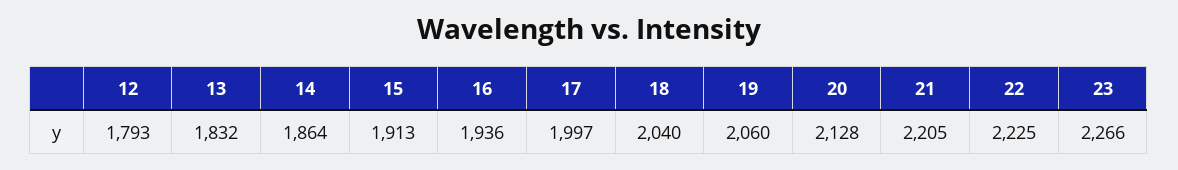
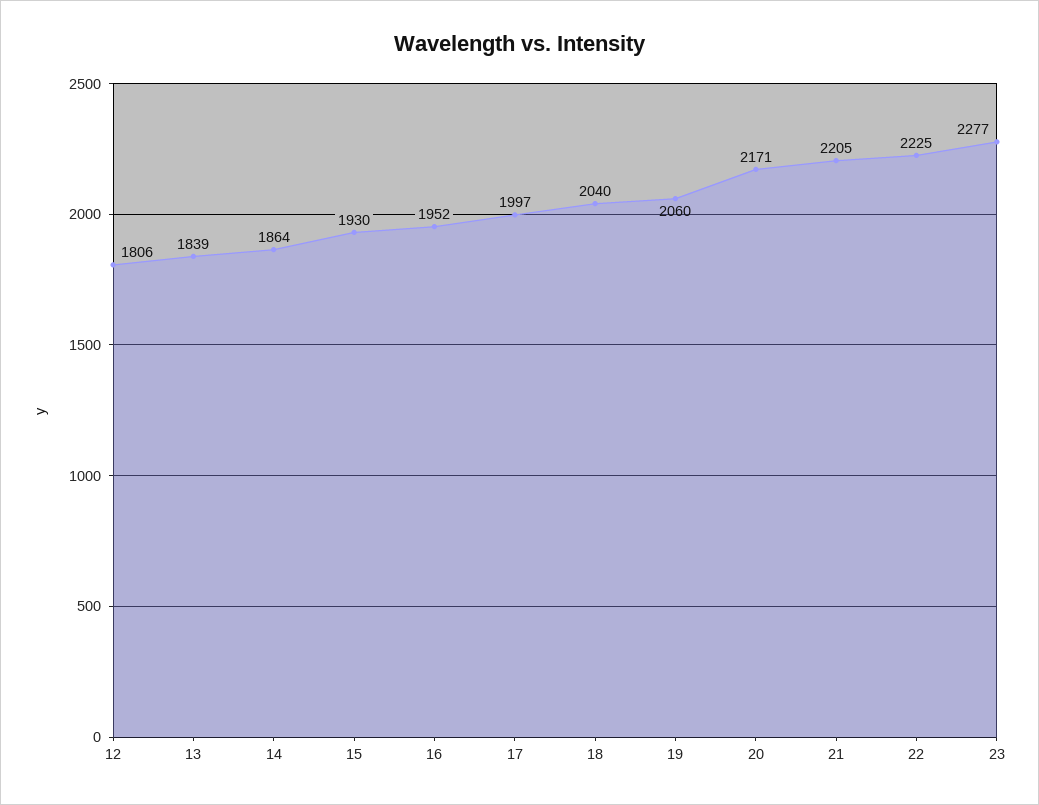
  {
-   "12": 1793,
+   "12": 1806,
-   "13": 1832,
+   "13": 1839,
    "14": 1864,
-   "15": 1913,
+   "15": 1930,
-   "16": 1936,
+   "16": 1952,
    "17": 1997,
    "18": 2040,
    "19": 2060,
-   "20": 2128,
+   "20": 2171,
    "21": 2205,
    "22": 2225,
-   "23": 2266
+   "23": 2277
  }

